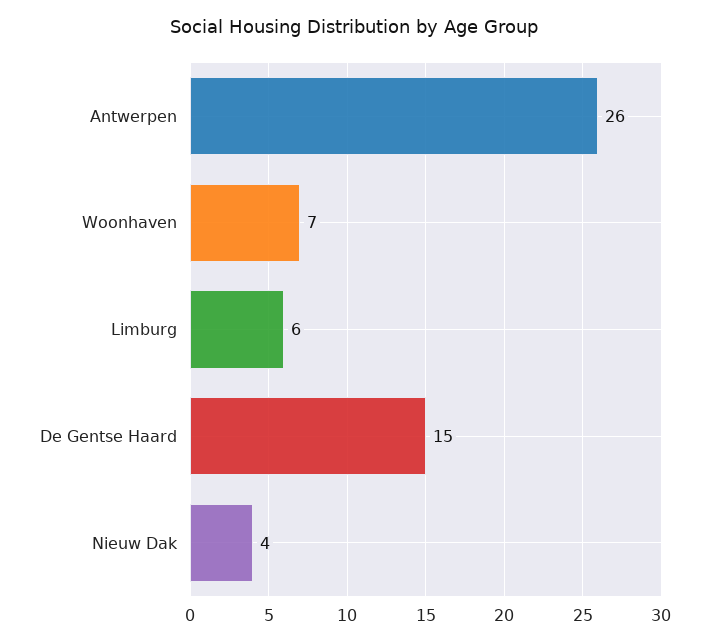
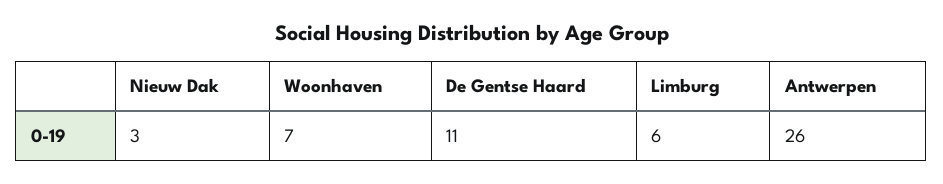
  {
    "Antwerpen": 26,
    "Woonhaven": 7,
    "Limburg": 6,
-   "De Gentse Haard": 15,
+   "De Gentse Haard": 11,
-   "Nieuw Dak": 4
+   "Nieuw Dak": 3
  }

